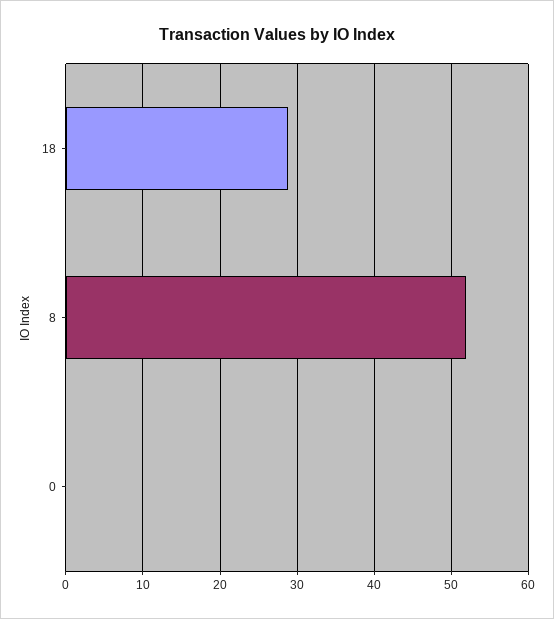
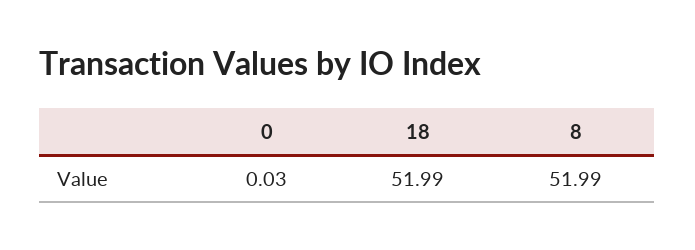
  {
-   "18": 29,
+   "18": 51.99,
    "8": 51.99,
    "0": 0.03
  }

